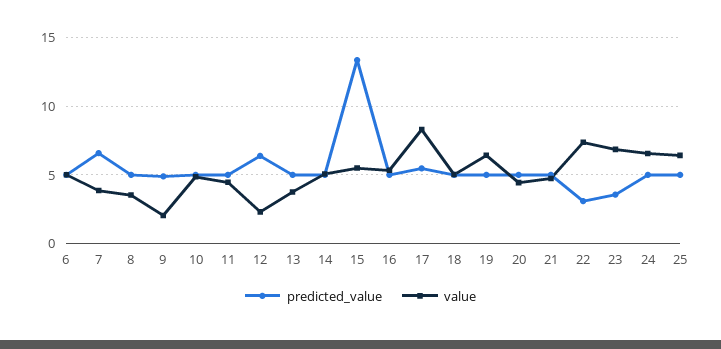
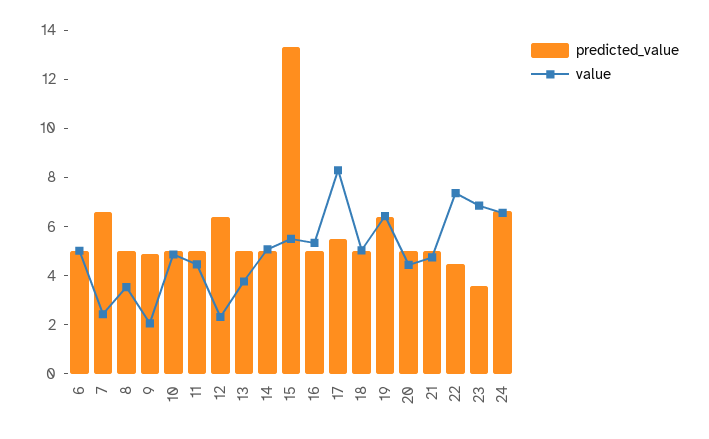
  {
    "predicted_value": {
      "6": 5,
      "7": 6.5,
      "8": 5,
      "9": 5,
      "10": 5,
      "11": 5,
      "12": 6.5,
      "13": 5,
      "14": 5,
      "15": 13.5,
      "16": 5,
      "17": 5.5,
      "18": 5,
-     "19": 5,
+     "19": 6.5,
      "20": 5,
      "21": 5,
-     "22": 3,
+     "22": 4.5,
      "23": 3.5,
-     "24": 5,
+     "24": 6.5
-     "25": 5
    },
    "value": {
      "6": 5,
-     "7": 4,
+     "7": 2.5,
      "8": 3.5,
      "9": 2,
      "10": 5,
      "11": 4.5,
      "12": 2.5,
      "13": 4,
      "14": 5,
      "15": 5.5,
      "16": 5.5,
      "17": 8.5,
      "18": 5,
      "19": 6.5,
      "20": 4.5,
      "21": 4.5,
      "22": 7.5,
      "23": 7,
-     "24": 6.5,
+     "24": 6.5
-     "25": 6.5
    }
  }

